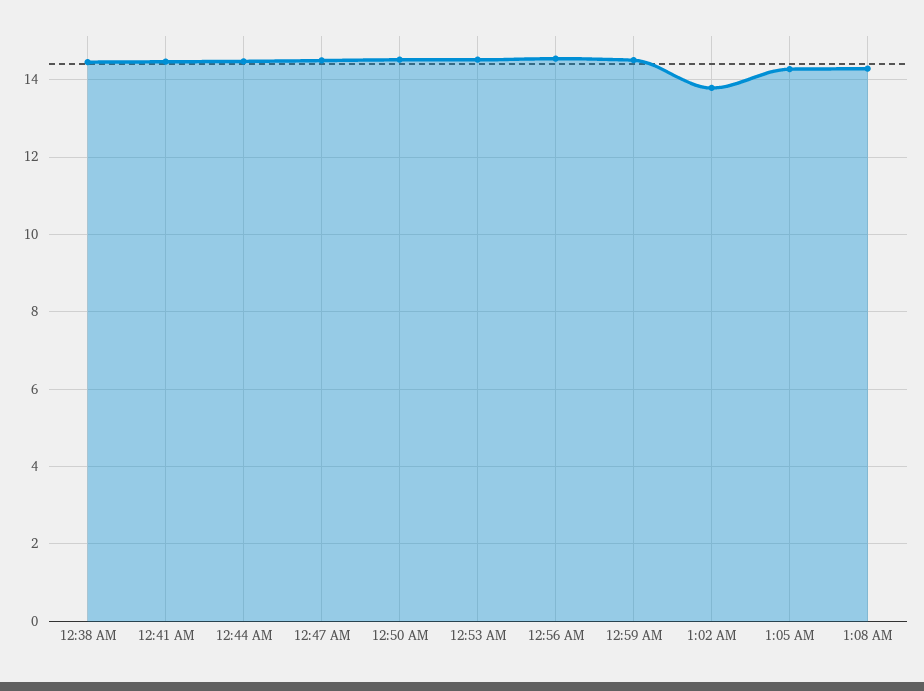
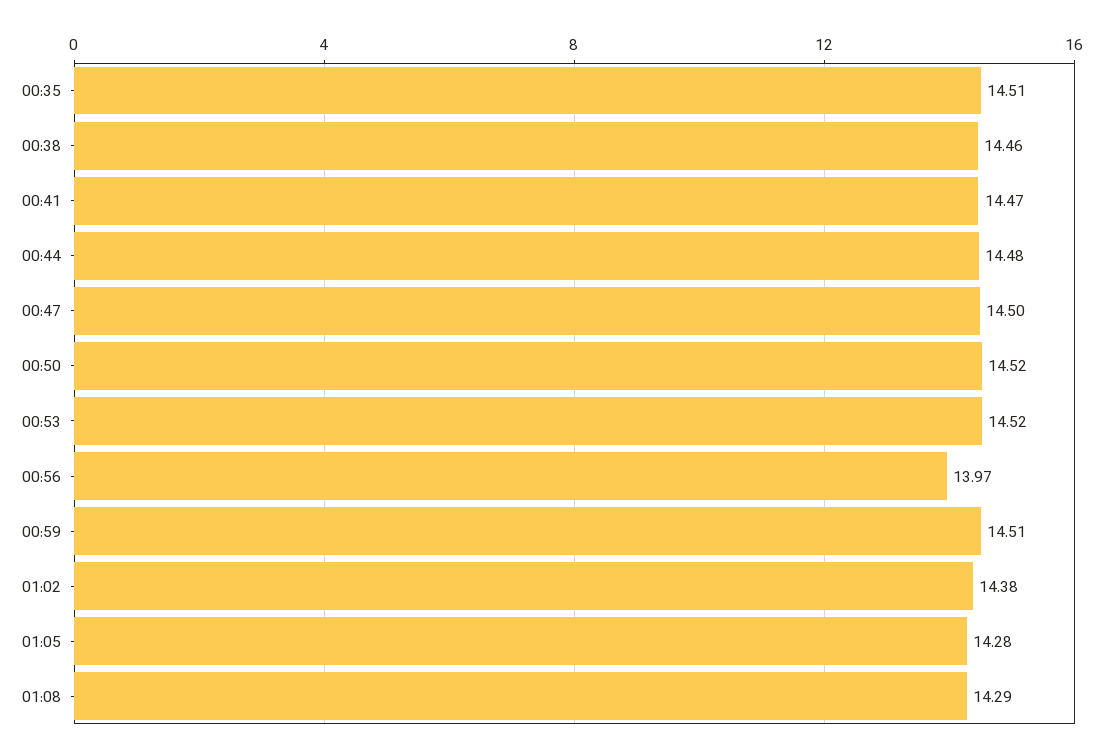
  {
    "12:38 AM": 14.46,
    "12:41 AM": 14.47,
    "12:44 AM": 14.48,
    "12:47 AM": 14.5,
    "12:50 AM": 14.52,
    "12:53 AM": 14.52,
-   "12:56 AM": 14.6,
+   "12:56 AM": 13.97,
    "12:59 AM": 14.51,
-   "1:02 AM": 13.8,
+   "1:02 AM": 14.38,
    "1:05 AM": 14.28,
-   "1:08 AM": 14.29
+   "1:08 AM": 14.29,
+   "00:35": 14.51
  }

